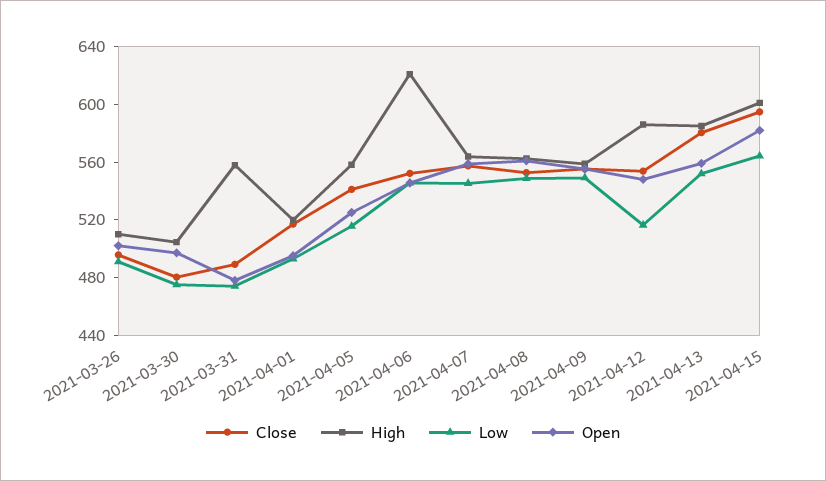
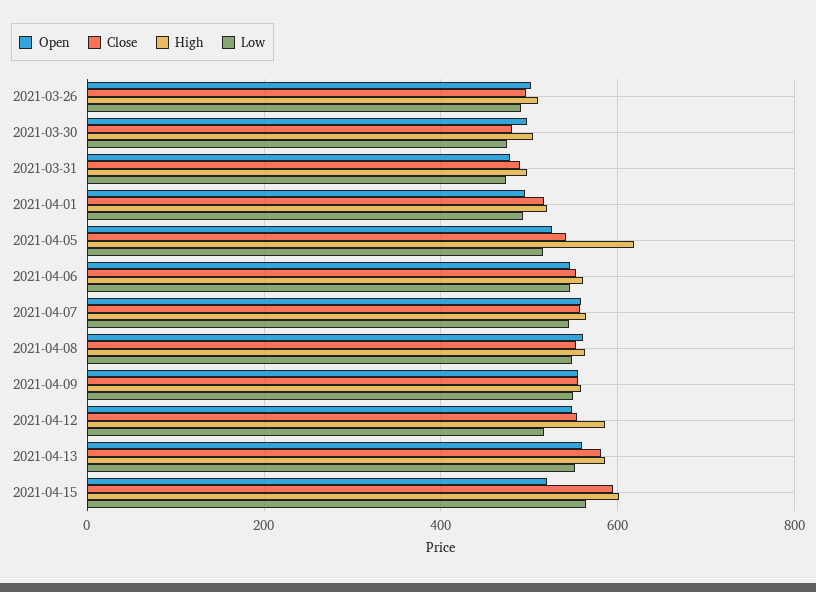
  {
    "Close": {
      "2021-03-26": 500,
      "2021-03-30": 480,
      "2021-03-31": 490,
      "2021-04-01": 520,
      "2021-04-05": 540,
      "2021-04-06": 550,
      "2021-04-07": 560,
      "2021-04-08": 550,
      "2021-04-09": 560,
      "2021-04-12": 550,
      "2021-04-13": 580,
      "2021-04-15": 590
    },
    "High": {
      "2021-03-26": 510,
      "2021-03-30": 500,
-     "2021-03-31": 560,
+     "2021-03-31": 500,
      "2021-04-01": 520,
-     "2021-04-05": 560,
+     "2021-04-05": 620,
-     "2021-04-06": 620,
+     "2021-04-06": 560,
      "2021-04-07": 560,
      "2021-04-08": 560,
      "2021-04-09": 560,
      "2021-04-12": 590,
      "2021-04-13": 590,
      "2021-04-15": 600
    },
    "Low": {
      "2021-03-26": 490,
      "2021-03-30": 480,
      "2021-03-31": 470,
      "2021-04-01": 490,
      "2021-04-05": 520,
      "2021-04-06": 550,
      "2021-04-07": 550,
      "2021-04-08": 550,
      "2021-04-09": 550,
      "2021-04-12": 520,
      "2021-04-13": 550,
      "2021-04-15": 560
    },
    "Open": {
      "2021-03-26": 500,
      "2021-03-30": 500,
      "2021-03-31": 480,
      "2021-04-01": 500,
      "2021-04-05": 530,
      "2021-04-06": 550,
      "2021-04-07": 560,
      "2021-04-08": 560,
      "2021-04-09": 560,
      "2021-04-12": 550,
      "2021-04-13": 560,
-     "2021-04-15": 580
+     "2021-04-15": 520
    }
  }

